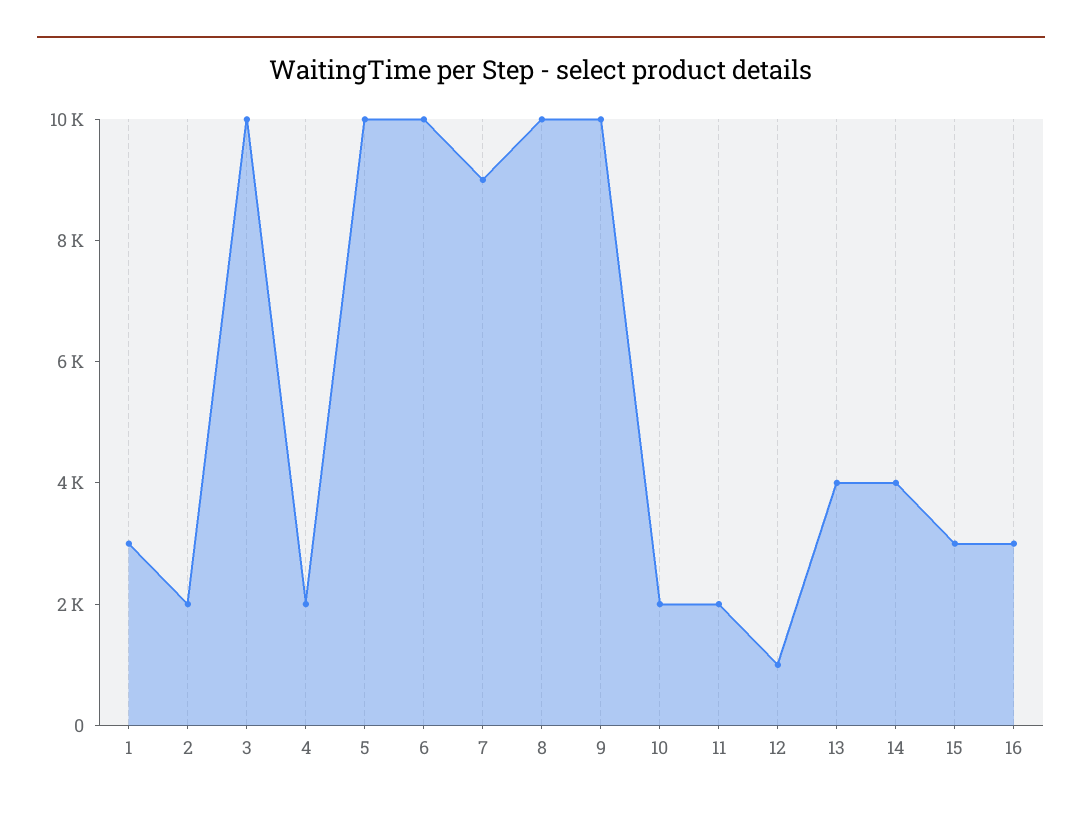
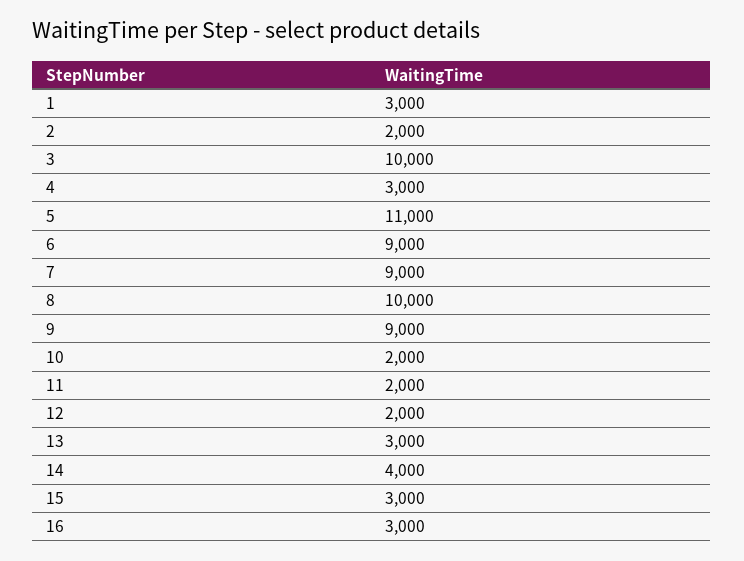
  {
    "1": 3000,
    "2": 2000,
    "3": 10000,
-   "4": 2000,
+   "4": 3000,
-   "5": 10000,
+   "5": 11000,
-   "6": 10000,
+   "6": 9000,
    "7": 9000,
    "8": 10000,
-   "9": 10000,
+   "9": 9000,
    "10": 2000,
    "11": 2000,
-   "12": 1000,
+   "12": 2000,
-   "13": 4000,
+   "13": 3000,
    "14": 4000,
    "15": 3000,
    "16": 3000
  }

